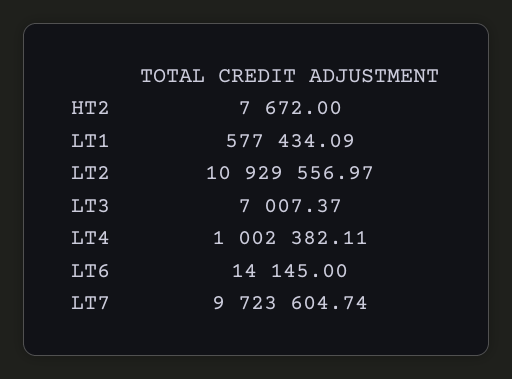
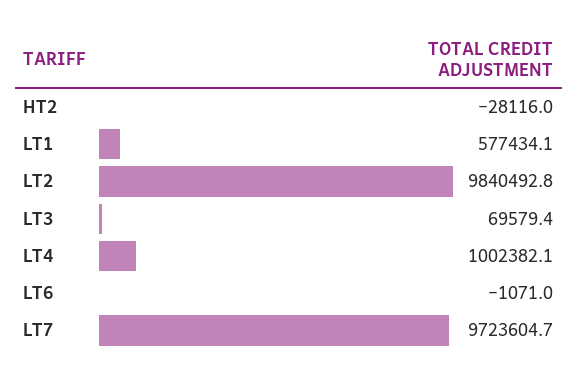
  {
-   "HT2": 7672,
+   "HT2": -28116,
    "LT1": 577434.09,
-   "LT2": 10929556.97,
+   "LT2": 9840492.8,
-   "LT3": 7007.37,
+   "LT3": 69579.4,
    "LT4": 1002382.11,
-   "LT6": 14145,
+   "LT6": -1071,
    "LT7": 9723604.74
  }

